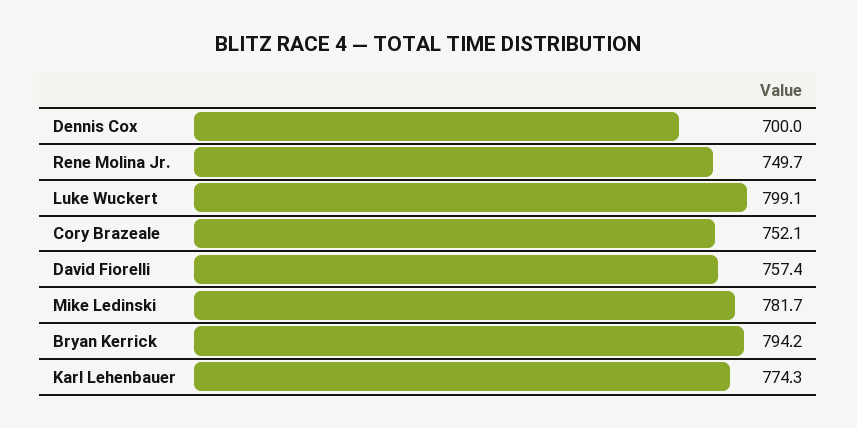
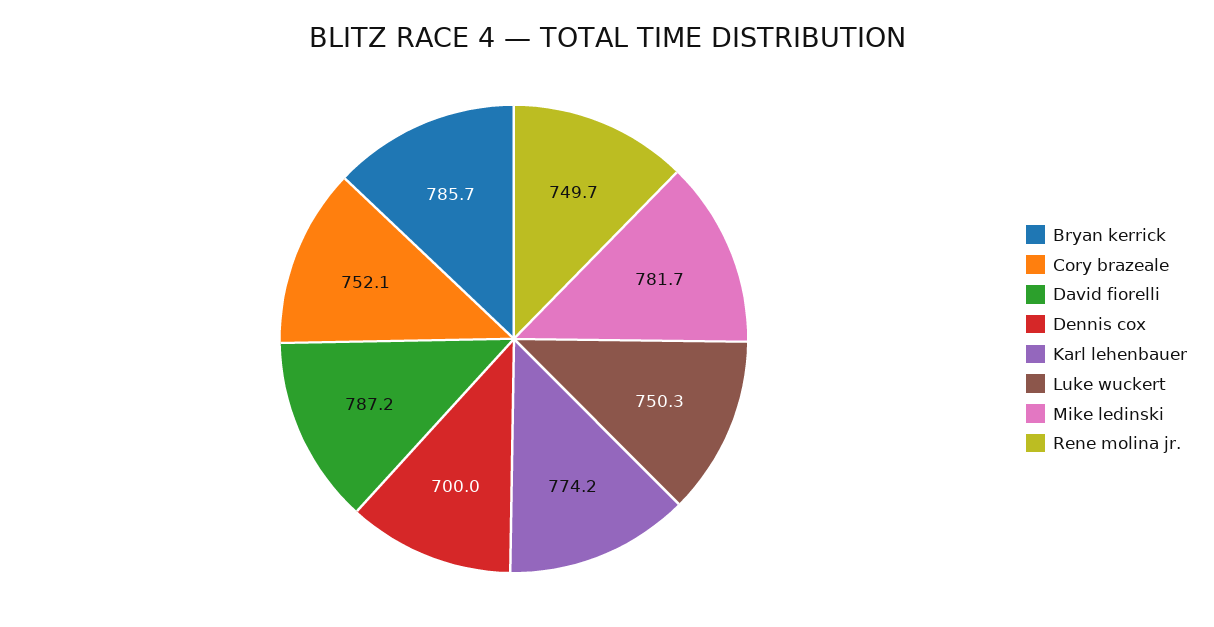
  {
    "Dennis Cox": 700,
    "Rene Molina Jr.": 749.7,
-   "Luke Wuckert": 799.1,
+   "Luke Wuckert": 750.3,
    "Cory Brazeale": 752.1,
-   "David Fiorelli": 757.4,
+   "David Fiorelli": 787.2,
    "Mike Ledinski": 781.7,
-   "Bryan Kerrick": 794.2,
+   "Bryan Kerrick": 785.7,
-   "Karl Lehenbauer": 774.3
+   "Karl Lehenbauer": 774.2
  }

